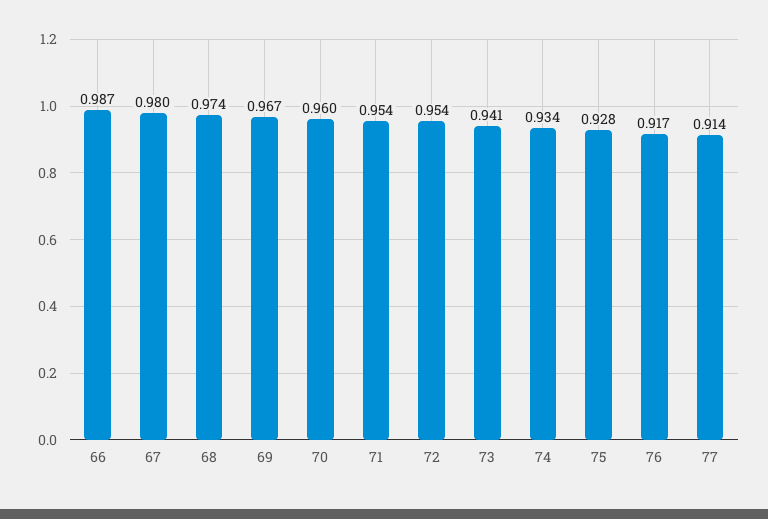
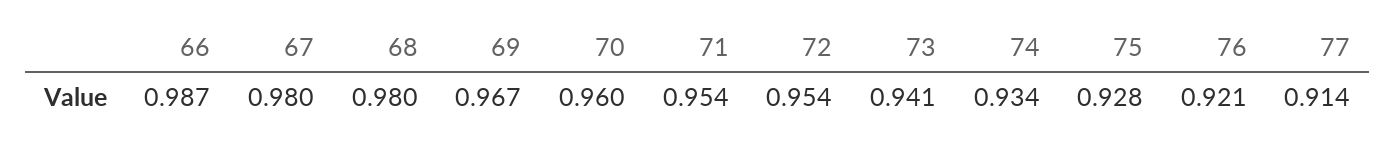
  {
    "66": 0.987,
    "67": 0.98,
-   "68": 0.974,
+   "68": 0.98,
    "69": 0.967,
    "70": 0.96,
    "71": 0.954,
    "72": 0.954,
    "73": 0.941,
    "74": 0.934,
    "75": 0.928,
-   "76": 0.917,
+   "76": 0.921,
    "77": 0.914
  }

